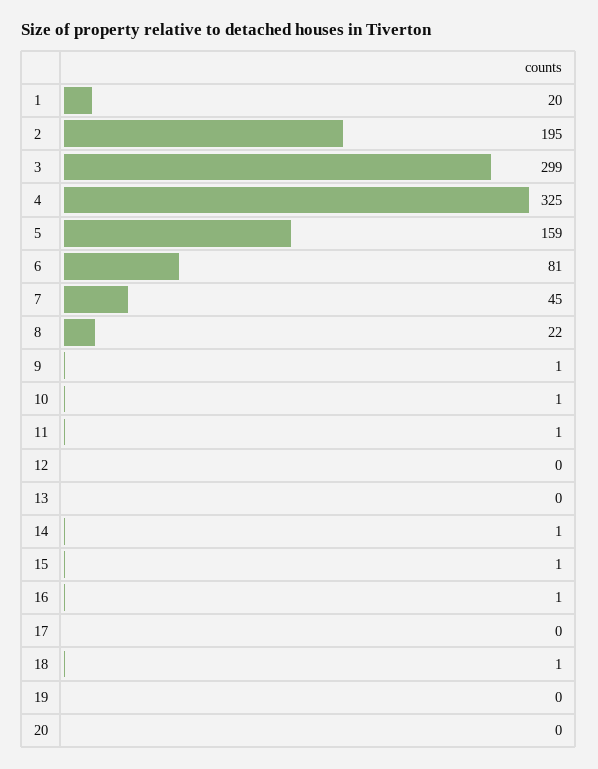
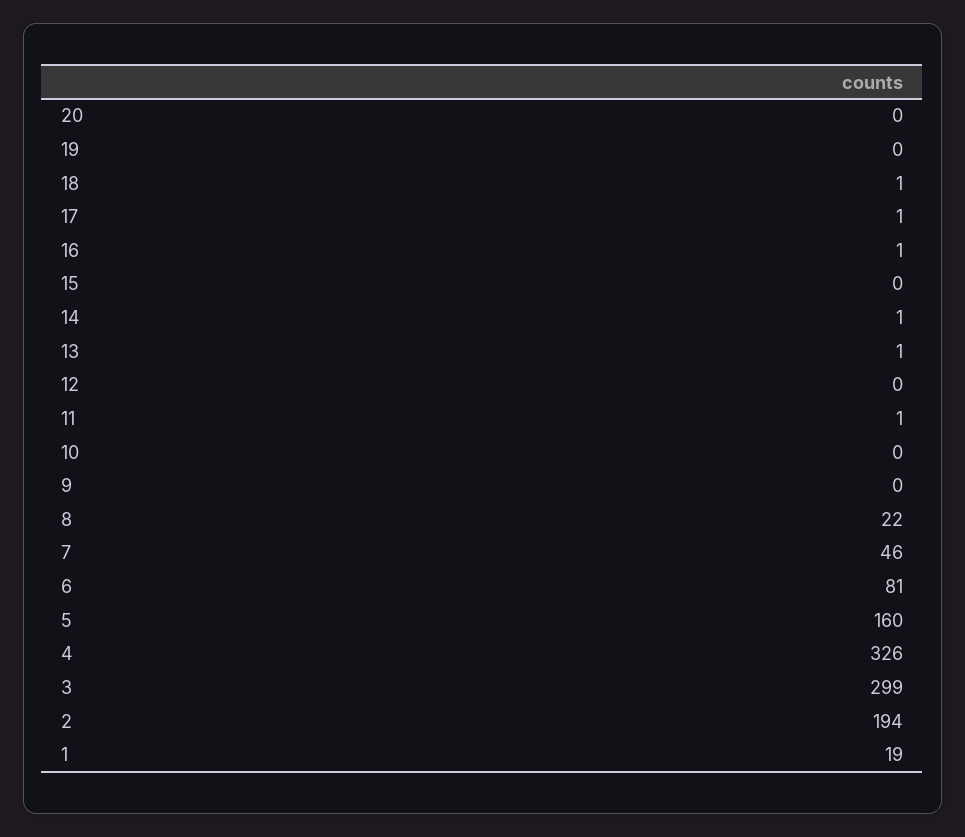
  {
-   "1": 20,
+   "1": 19,
-   "2": 195,
+   "2": 194,
    "3": 299,
-   "4": 325,
+   "4": 326,
-   "5": 159,
+   "5": 160,
    "6": 81,
-   "7": 45,
+   "7": 46,
    "8": 22,
-   "9": 1,
+   "9": 0,
-   "10": 1,
+   "10": 0,
    "11": 1,
    "12": 0,
-   "13": 0,
+   "13": 1,
    "14": 1,
-   "15": 1,
+   "15": 0,
    "16": 1,
-   "17": 0,
+   "17": 1,
    "18": 1,
    "19": 0,
    "20": 0
  }

